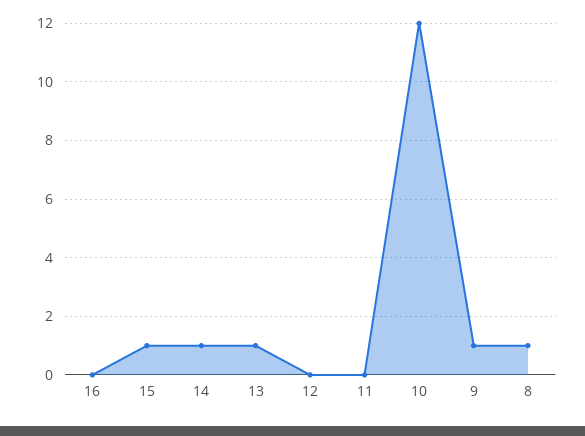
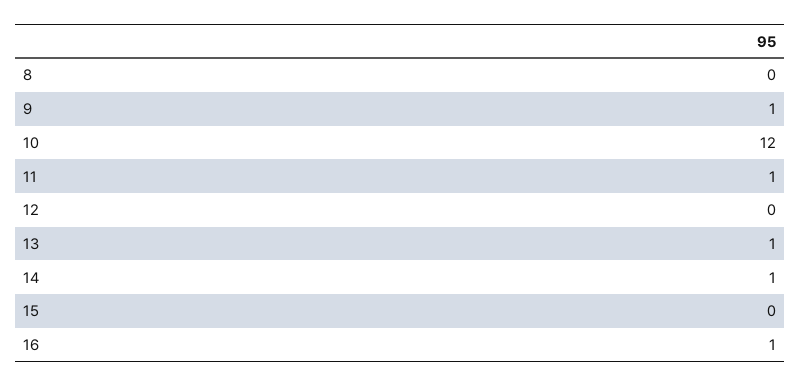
  {
-   "16": 0,
+   "16": 1,
-   "15": 1,
+   "15": 0,
    "14": 1,
    "13": 1,
    "12": 0,
-   "11": 0,
+   "11": 1,
    "10": 12,
    "9": 1,
-   "8": 1
+   "8": 0
  }

